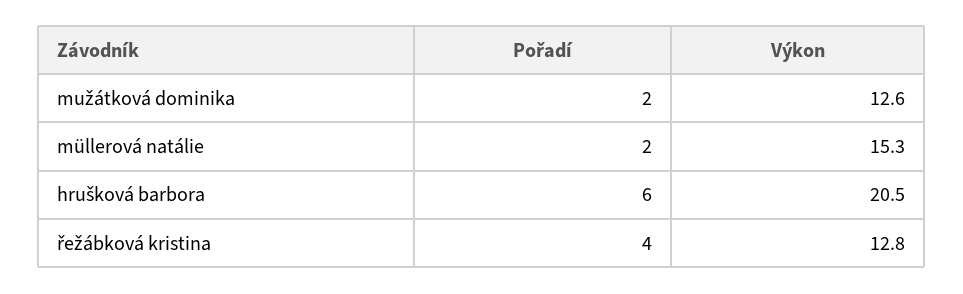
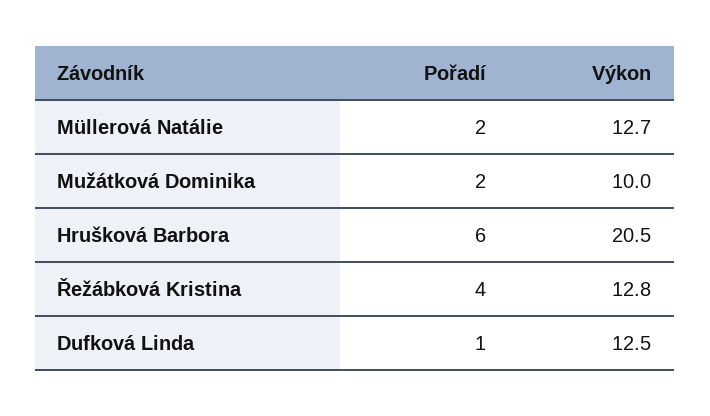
  {
    "Pořadí": {
      "mužátková dominika": 2,
      "müllerová natálie": 2,
      "hrušková barbora": 6,
-     "řežábková kristina": 4
+     "řežábková kristina": 4,
+     "Dufková Linda": 1
    },
    "Výkon": {
-     "mužátková dominika": 12.6,
+     "mužátková dominika": 10,
-     "müllerová natálie": 15.3,
+     "müllerová natálie": 12.7,
      "hrušková barbora": 20.5,
-     "řežábková kristina": 12.8
+     "řežábková kristina": 12.8,
+     "Dufková Linda": 12.5
    }
  }

